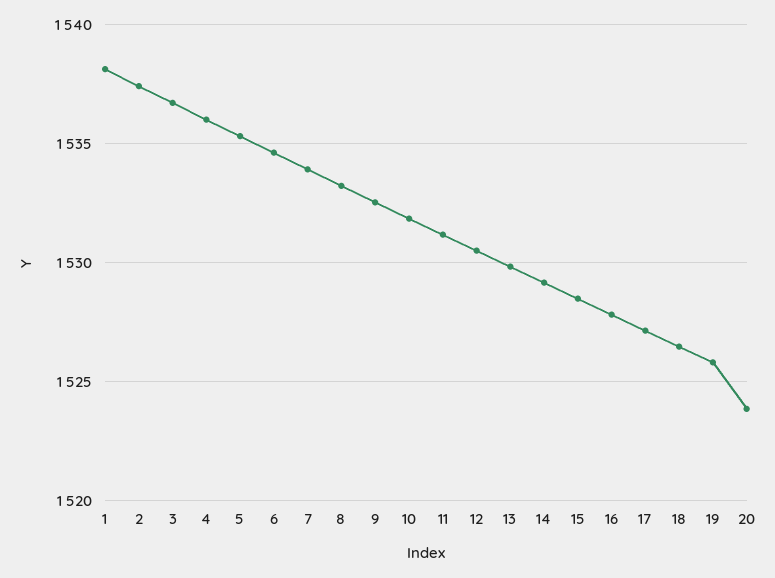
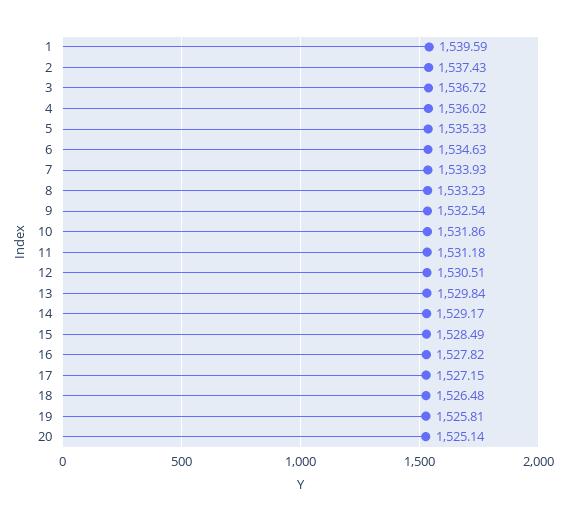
  {
-   "1": 1538,
+   "1": 1539.59,
    "2": 1537.43,
    "3": 1536.72,
    "4": 1536.02,
    "5": 1535.33,
    "6": 1534.63,
    "7": 1533.93,
    "8": 1533.23,
    "9": 1532.54,
    "10": 1531.86,
    "11": 1531.18,
    "12": 1530.51,
    "13": 1529.84,
    "14": 1529.17,
    "15": 1528.49,
    "16": 1527.82,
    "17": 1527.15,
    "18": 1526.48,
    "19": 1525.81,
-   "20": 1524
+   "20": 1525.14
  }

